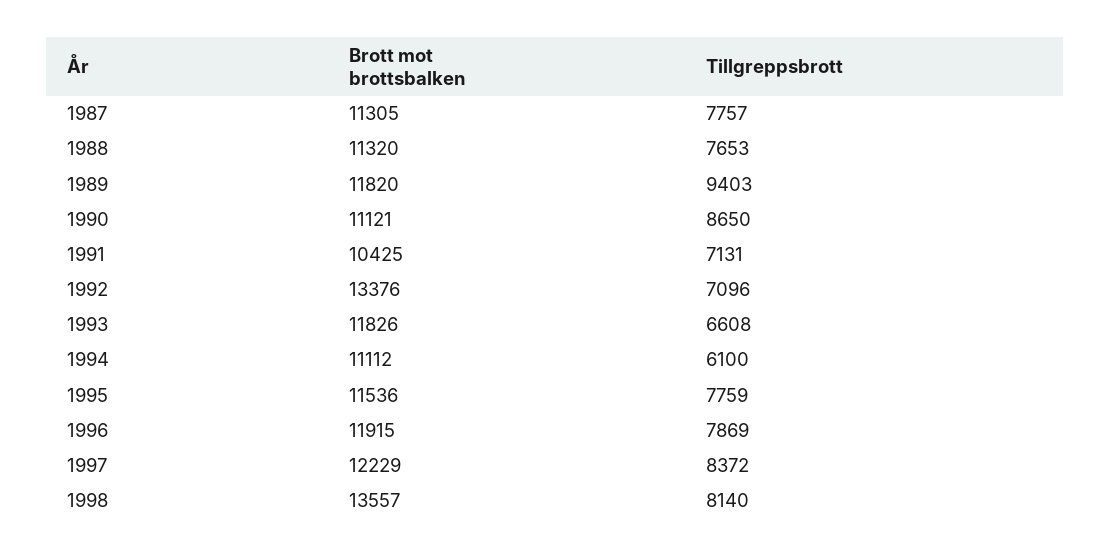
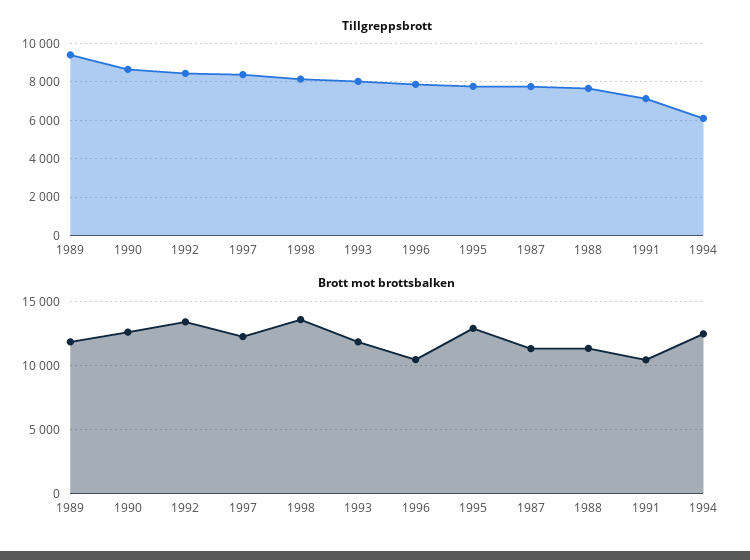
  {
    "Brott mot brottsbalken": {
      "1987": 11305,
      "1988": 11320,
      "1989": 11820,
-     "1990": 11121,
+     "1990": 12500,
      "1991": 10425,
      "1992": 13376,
      "1993": 11826,
-     "1994": 11112,
+     "1994": 12500,
-     "1995": 11536,
+     "1995": 13000,
-     "1996": 11915,
+     "1996": 10500,
      "1997": 12229,
      "1998": 13557
    },
    "Tillgreppsbrott": {
      "1987": 7757,
      "1988": 7653,
      "1989": 9403,
      "1990": 8650,
      "1991": 7131,
-     "1992": 7096,
+     "1992": 8500,
-     "1993": 6608,
+     "1993": 8000,
      "1994": 6100,
      "1995": 7759,
      "1996": 7869,
      "1997": 8372,
      "1998": 8140
    }
  }

